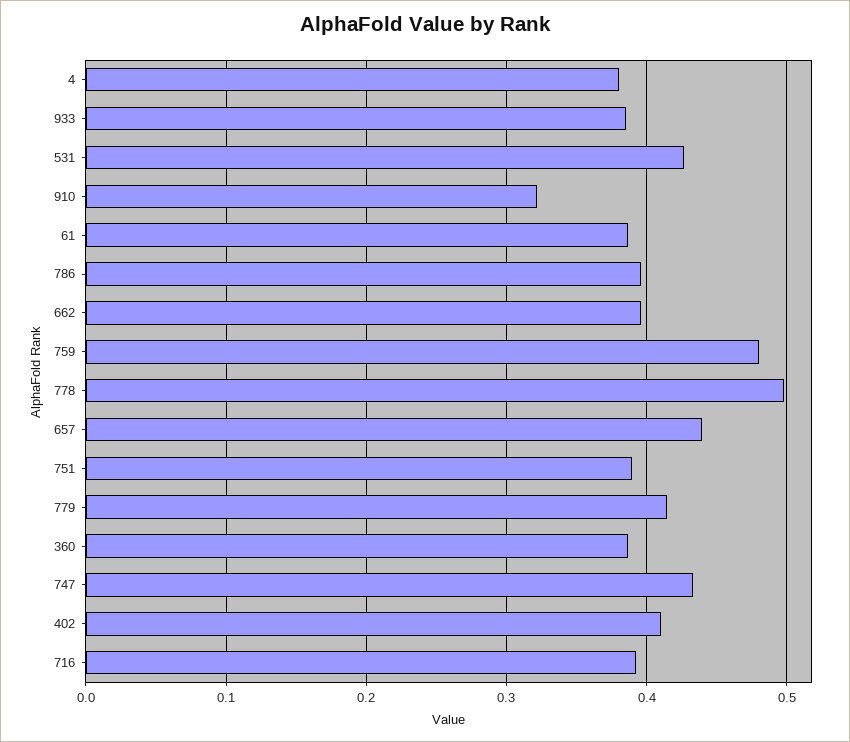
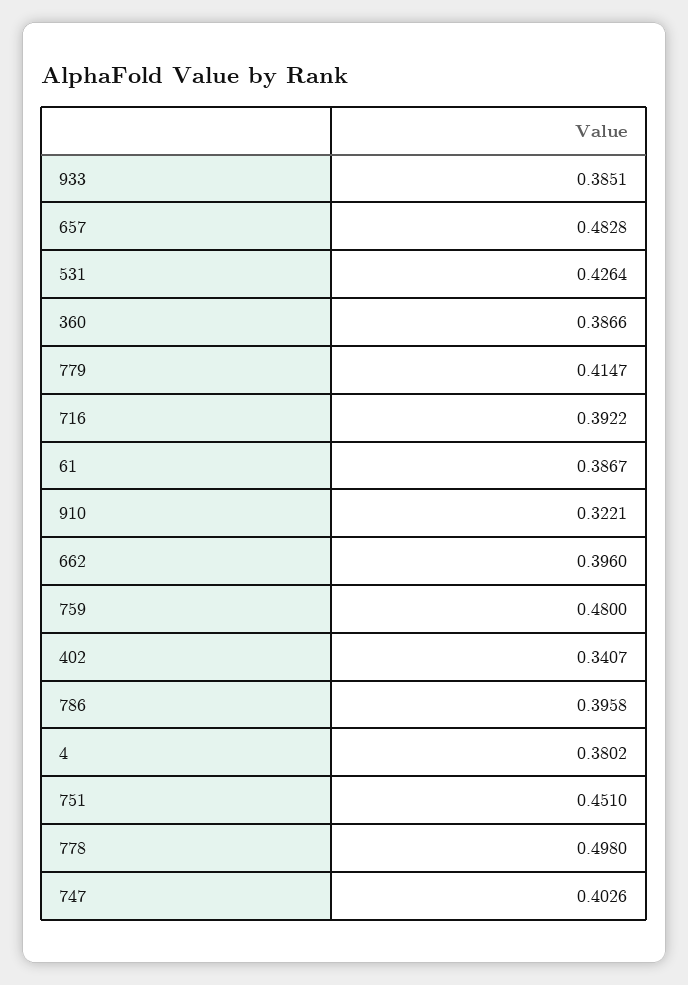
  {
    "4": 0.3802,
    "933": 0.3851,
    "531": 0.4264,
    "910": 0.3221,
    "61": 0.3867,
    "786": 0.3958,
    "662": 0.396,
    "759": 0.48,
    "778": 0.498,
-   "657": 0.44,
+   "657": 0.4828,
-   "751": 0.39,
+   "751": 0.451,
    "779": 0.4147,
    "360": 0.3866,
-   "747": 0.43,
+   "747": 0.4026,
-   "402": 0.41,
+   "402": 0.3407,
    "716": 0.3922
  }

